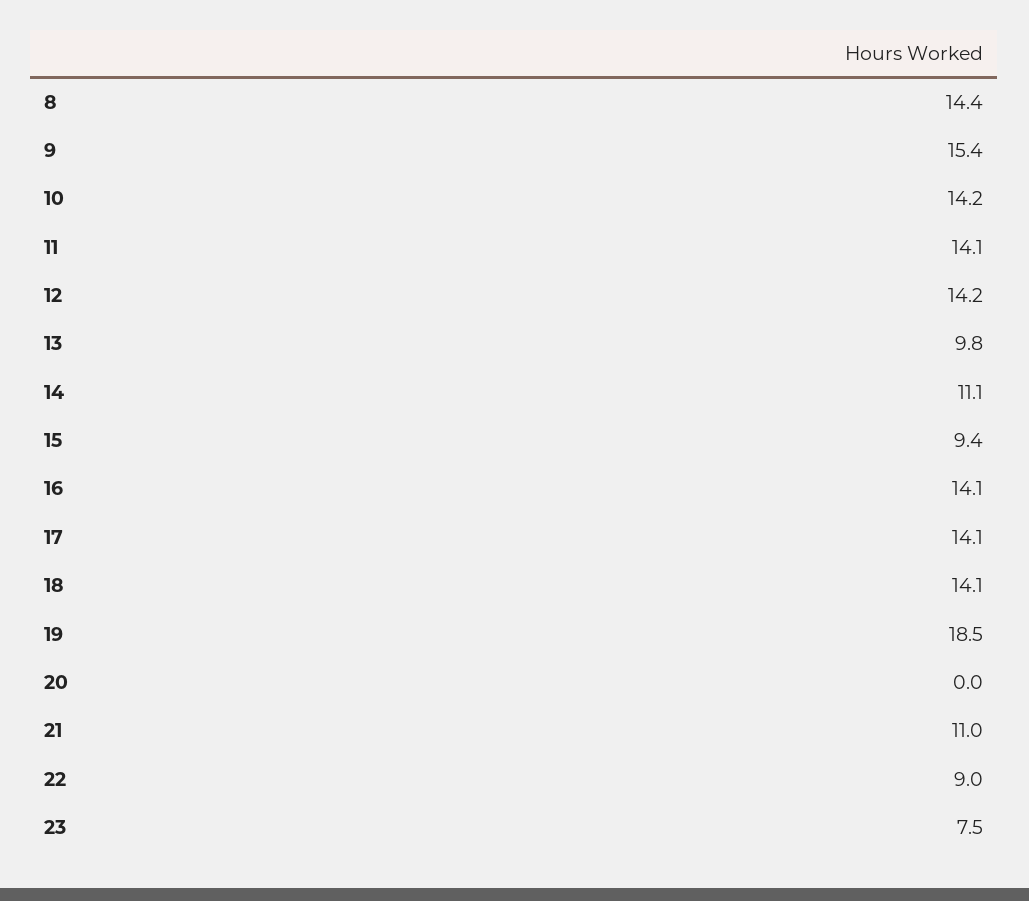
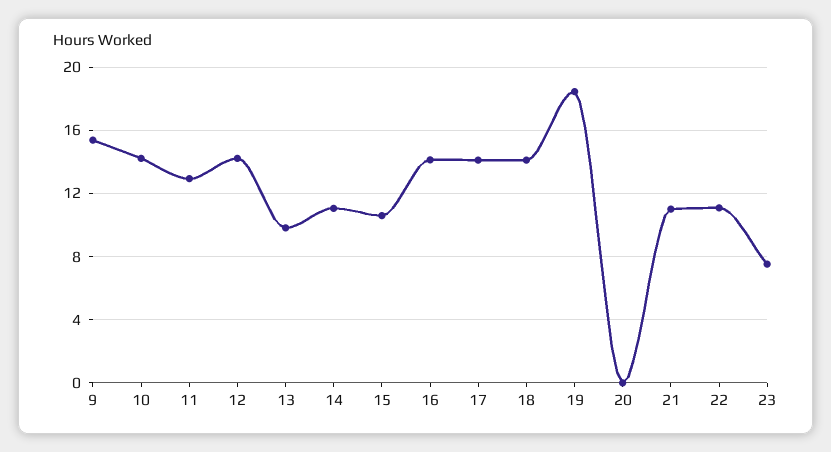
  {
-   "8": 14.4,
    "9": 15.4,
    "10": 14.2,
-   "11": 14.1,
+   "11": 13,
    "12": 14.2,
    "13": 9.8,
    "14": 11.1,
-   "15": 9.4,
+   "15": 10.5,
    "16": 14.1,
    "17": 14.1,
    "18": 14.1,
    "19": 18.5,
    "20": 0,
    "21": 11,
-   "22": 9,
+   "22": 11,
    "23": 7.5
  }

